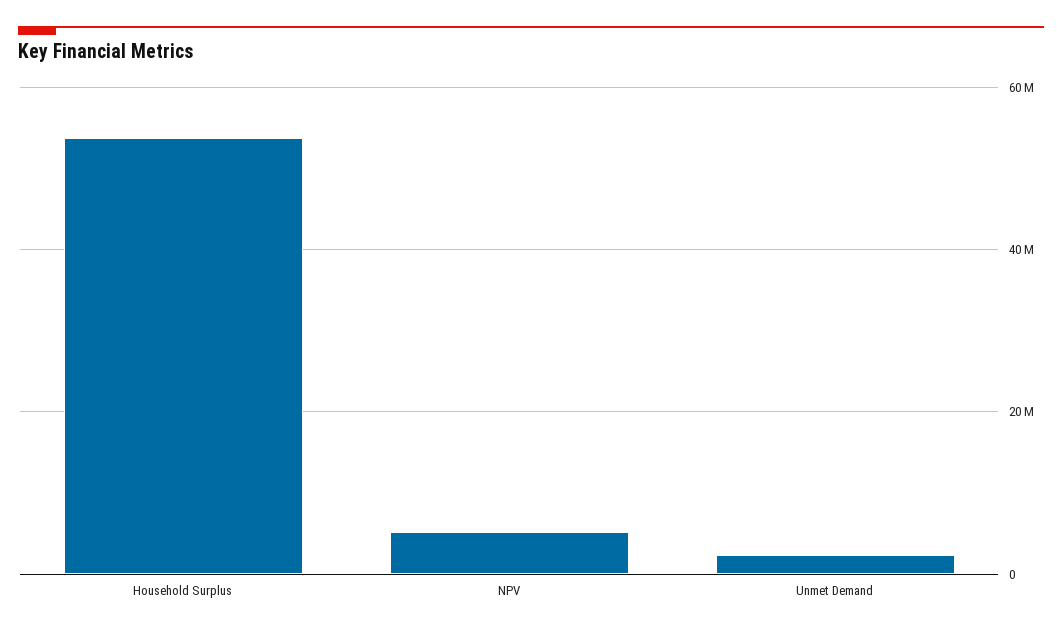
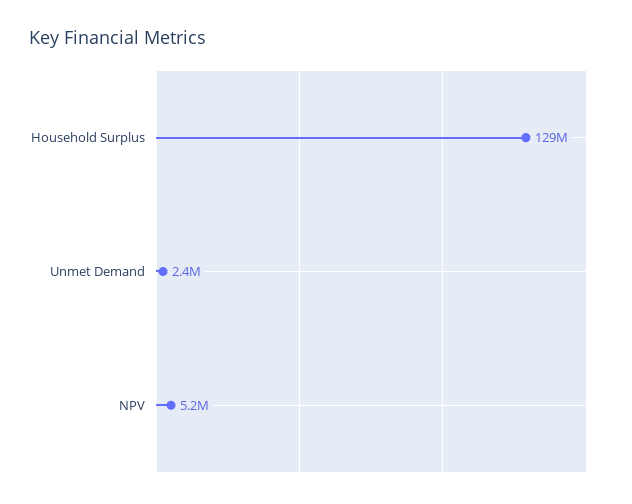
  {
-   "Household Surplus": 54000000,
+   "Household Surplus": 129000000,
    "NPV": 5200000,
    "Unmet Demand": 2400000
  }

